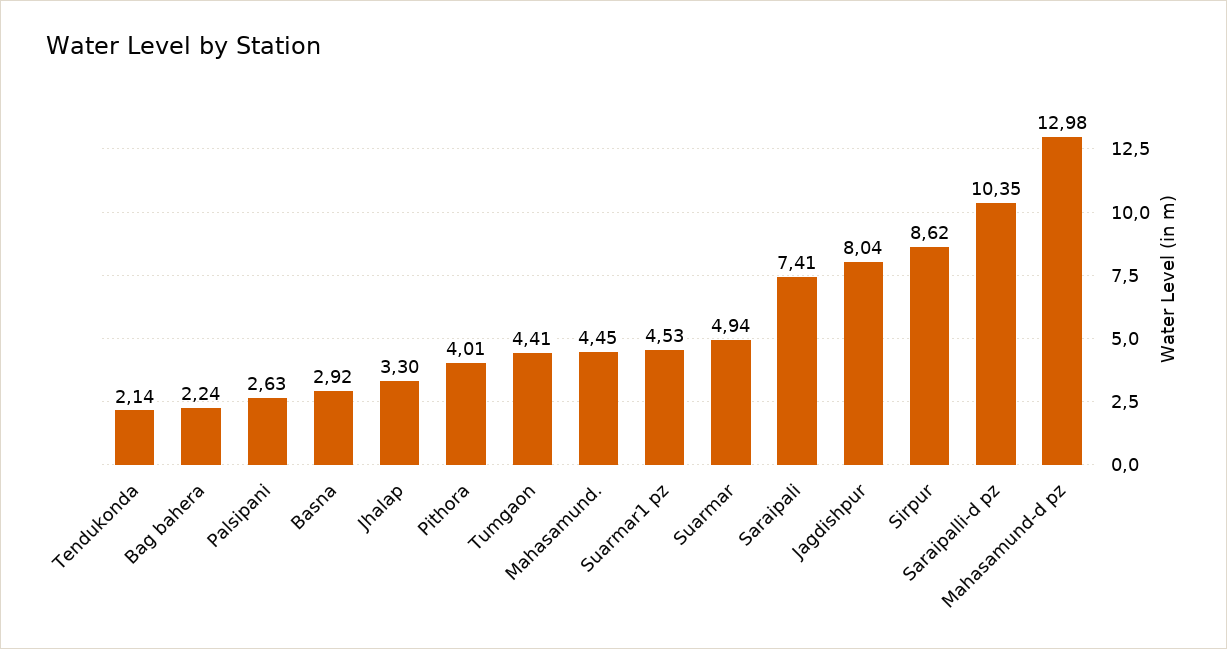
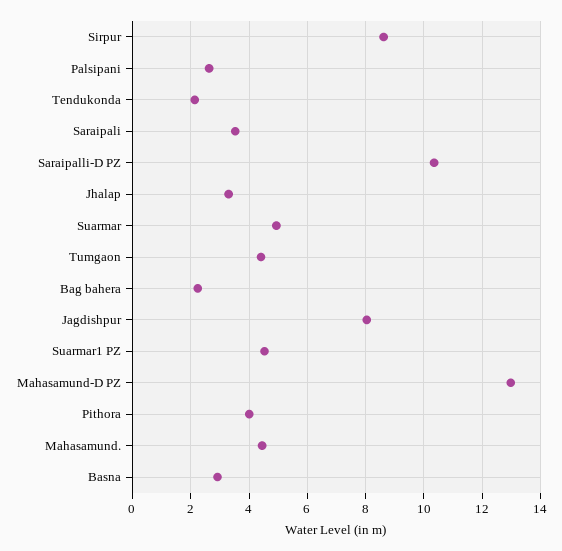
  {
    "Tendukonda": 2.14,
    "Bag bahera": 2.24,
    "Palsipani": 2.63,
    "Basna": 2.92,
    "Jhalap": 3.3,
    "Pithora": 4.01,
    "Tumgaon": 4.41,
    "Mahasamund.": 4.45,
    "Suarmar1 pz": 4.53,
    "Suarmar": 4.94,
-   "Saraipali": 7.41,
+   "Saraipali": 3.5,
    "Jagdishpur": 8.04,
    "Sirpur": 8.62,
    "Saraipalli-d pz": 10.35,
    "Mahasamund-d pz": 12.98
  }

